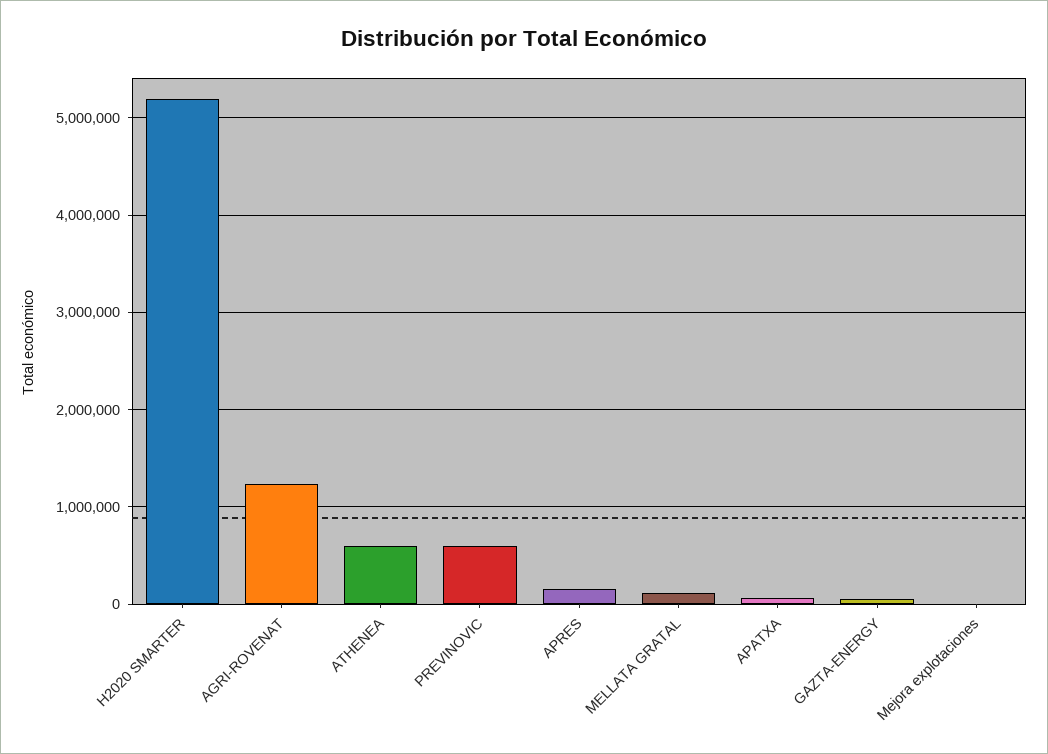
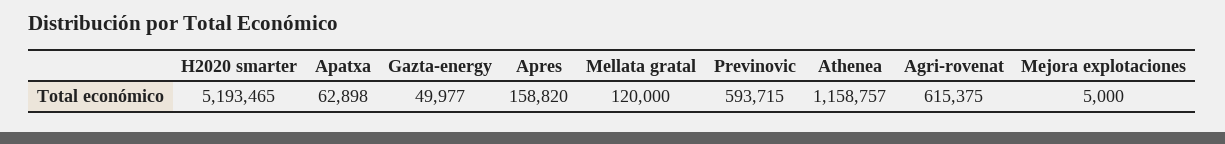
  {
    "H2020 SMARTER": 5193465,
-   "AGRI-ROVENAT": 1200000,
+   "AGRI-ROVENAT": 615375,
-   "ATHENEA": 600000,
+   "ATHENEA": 1158757,
    "PREVINOVIC": 593715,
    "APRES": 158820,
    "MELLATA GRATAL": 120000,
    "APATXA": 62898,
    "GAZTA-ENERGY": 49977,
    "Mejora explotaciones": 5000
  }

